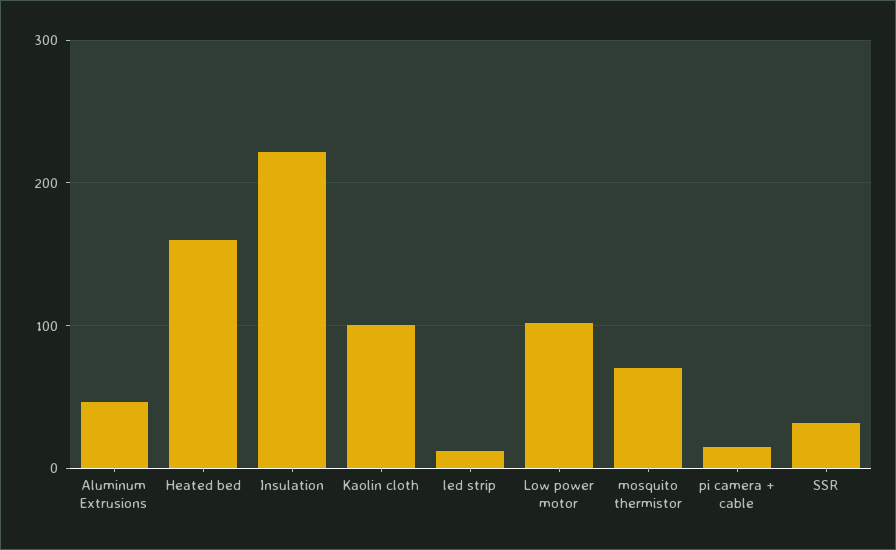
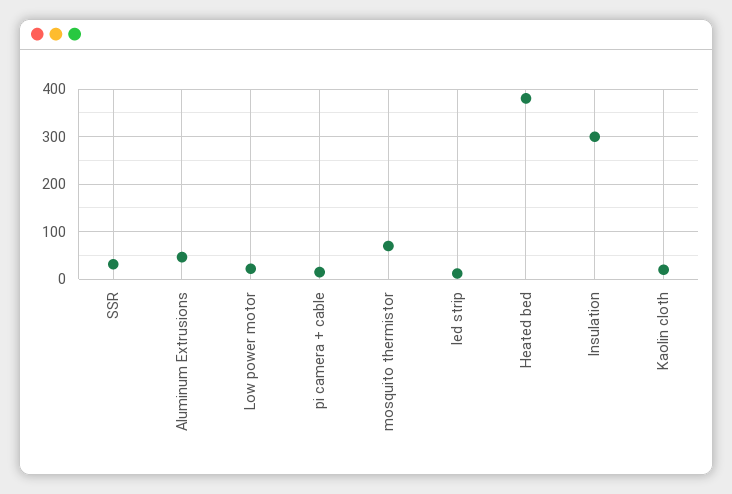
  {
    "Aluminum Extrusions": 50,
-   "Heated bed": 160,
+   "Heated bed": 380,
-   "Insulation": 220,
+   "Insulation": 300,
-   "Kaolin cloth": 100,
+   "Kaolin cloth": 20,
    "led strip": 10,
-   "Low power motor": 100,
+   "Low power motor": 20,
    "mosquito thermistor": 70,
    "pi camera + cable": 20,
    "SSR": 30
  }

